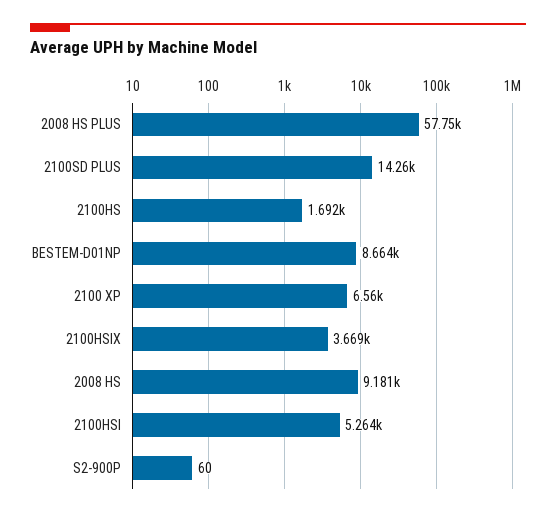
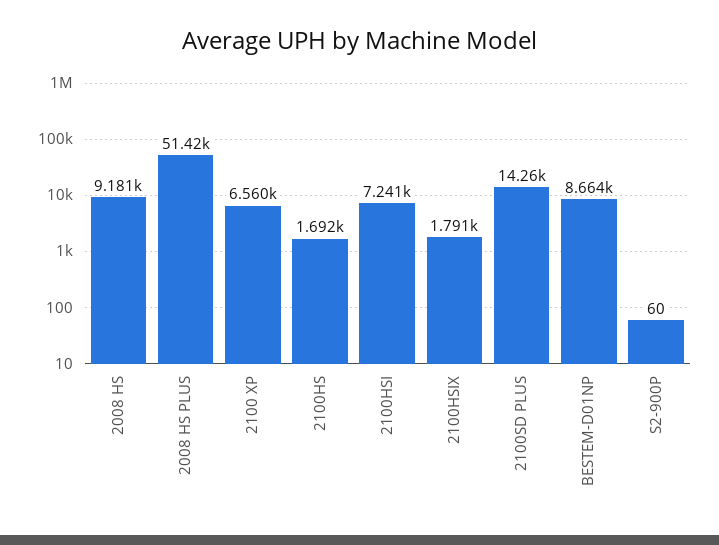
  {
-   "2008 HS PLUS": 57750,
+   "2008 HS PLUS": 51420,
    "2100SD PLUS": 14260,
    "2100HS": 1692,
    "BESTEM-D01NP": 8664,
    "2100 XP": 6560,
-   "2100HSIX": 3669,
+   "2100HSIX": 1791,
    "2008 HS": 9181,
-   "2100HSI": 5264,
+   "2100HSI": 7241,
    "S2-900P": 60
  }

